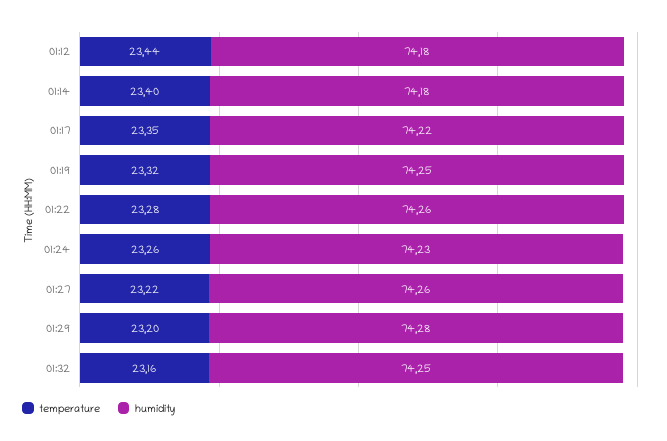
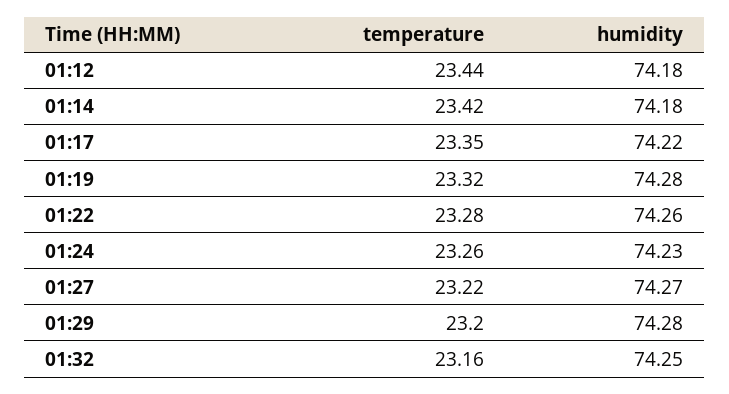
  {
    "temperature": {
      "01:12": 23.44,
-     "01:14": 23.4,
+     "01:14": 23.42,
      "01:17": 23.35,
      "01:19": 23.32,
      "01:22": 23.28,
      "01:24": 23.26,
      "01:27": 23.22,
      "01:29": 23.2,
      "01:32": 23.16
    },
    "humidity": {
      "01:12": 74.18,
      "01:14": 74.18,
      "01:17": 74.22,
-     "01:19": 74.25,
+     "01:19": 74.28,
      "01:22": 74.26,
      "01:24": 74.23,
-     "01:27": 74.26,
+     "01:27": 74.27,
      "01:29": 74.28,
      "01:32": 74.25
    }
  }

